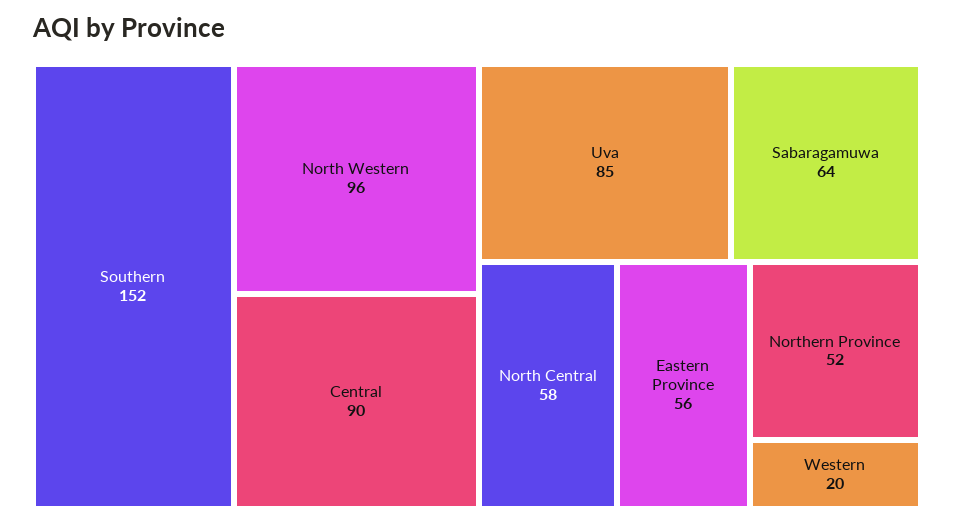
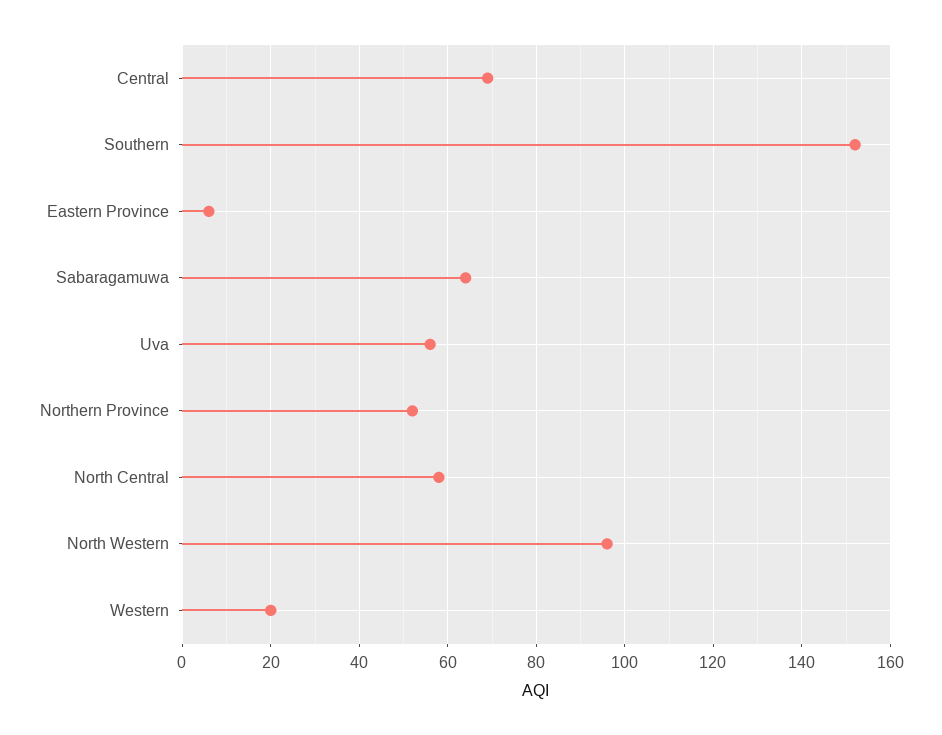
  {
    "Southern": 152,
    "North Western": 96,
-   "Central": 90,
+   "Central": 70,
-   "Uva": 85,
+   "Uva": 55,
    "Sabaragamuwa": 64,
    "North Central": 58,
-   "Eastern Province": 56,
+   "Eastern Province": 5,
    "Northern Province": 52,
    "Western": 20
  }

